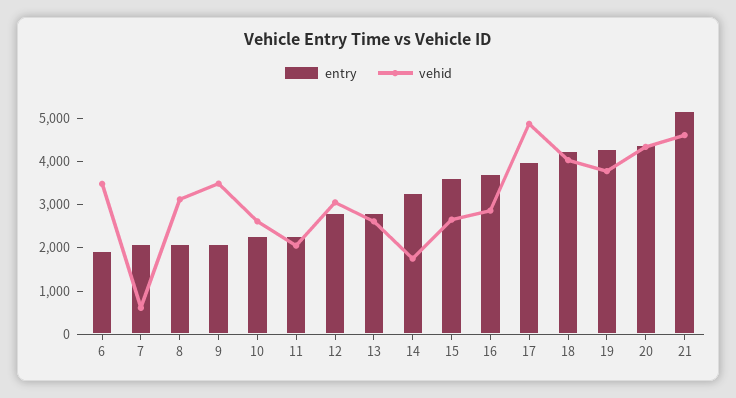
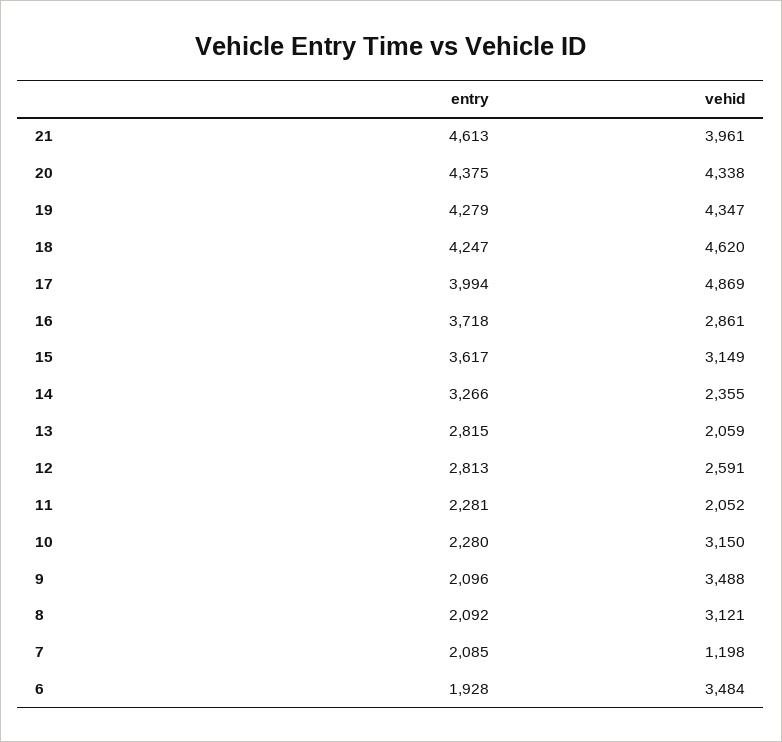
  {
    "entry": {
      "6": 1928,
      "7": 2085,
      "8": 2092,
      "9": 2096,
      "10": 2280,
      "11": 2281,
      "12": 2813,
      "13": 2815,
      "14": 3266,
      "15": 3617,
      "16": 3718,
      "17": 3994,
      "18": 4247,
      "19": 4279,
      "20": 4375,
-     "21": 5200
+     "21": 4613
    },
    "vehid": {
      "6": 3484,
-     "7": 600,
+     "7": 1198,
      "8": 3121,
      "9": 3488,
-     "10": 2600,
+     "10": 3150,
      "11": 2052,
-     "12": 3000,
+     "12": 2591,
-     "13": 2600,
+     "13": 2059,
-     "14": 1800,
+     "14": 2355,
-     "15": 2600,
+     "15": 3149,
      "16": 2861,
      "17": 4869,
-     "18": 4000,
+     "18": 4620,
-     "19": 3800,
+     "19": 4347,
      "20": 4338,
-     "21": 4600
+     "21": 3961
    }
  }

